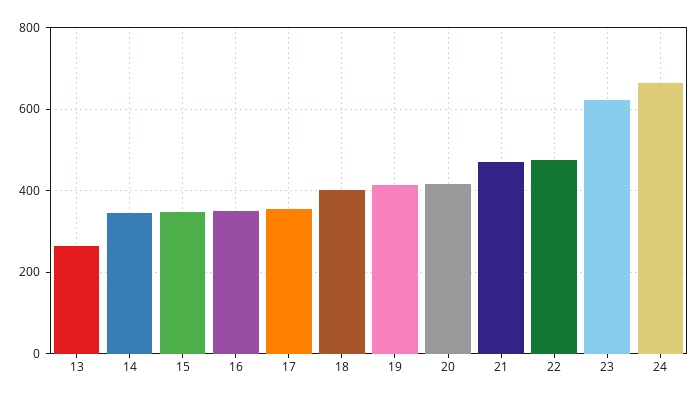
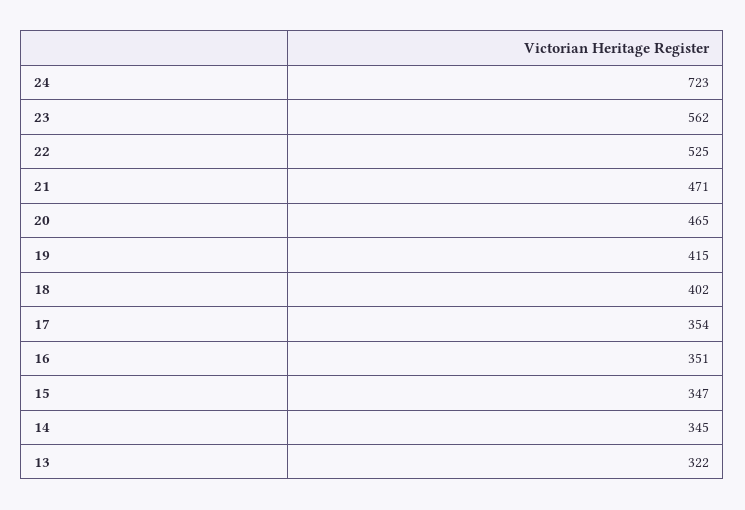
  {
-   "13": 260,
+   "13": 322,
    "14": 345,
    "15": 347,
    "16": 351,
    "17": 354,
    "18": 402,
    "19": 415,
-   "20": 420,
+   "20": 465,
    "21": 471,
-   "22": 480,
+   "22": 525,
-   "23": 620,
+   "23": 562,
-   "24": 660
+   "24": 723
  }

